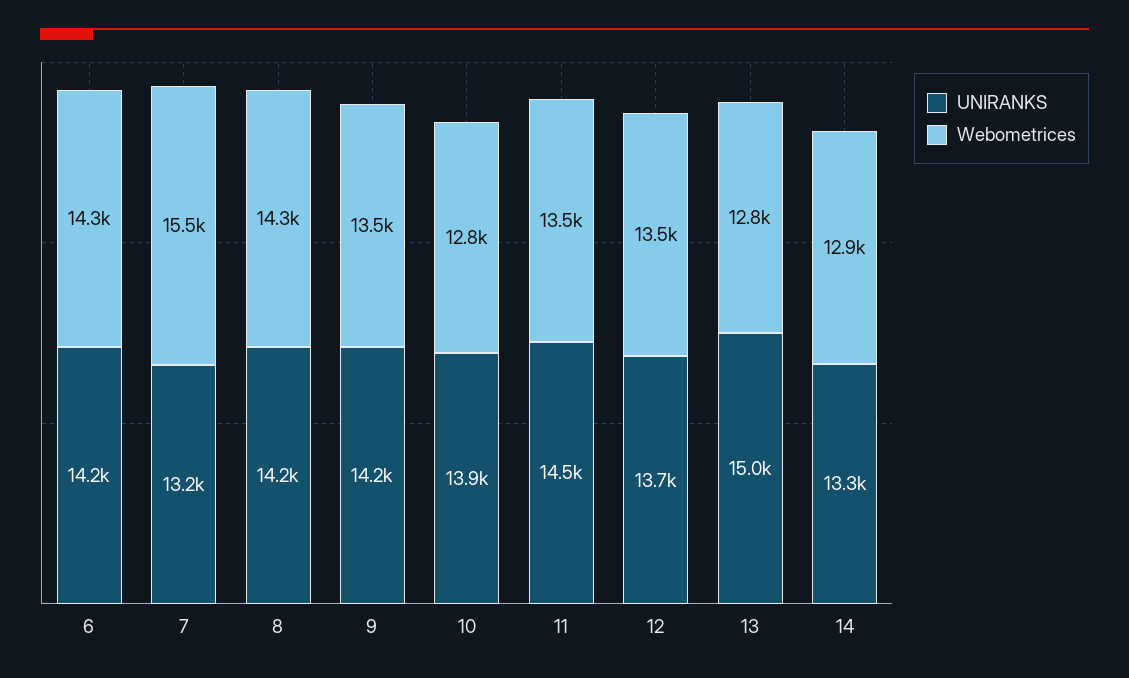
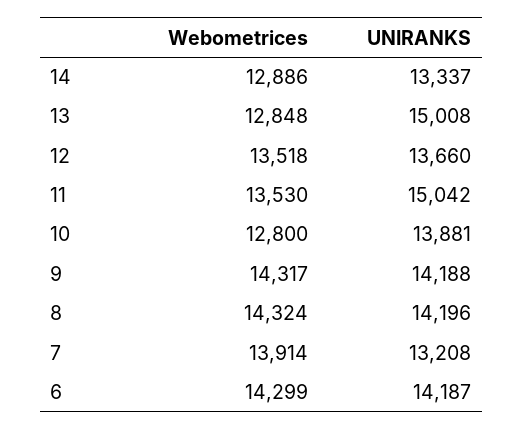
  {
    "UNIRANKS": {
      "6": 14187,
      "7": 13208,
      "8": 14196,
      "9": 14188,
      "10": 13881,
-     "11": 14500,
+     "11": 15042,
      "12": 13660,
      "13": 15008,
      "14": 13337
    },
    "Webometrices": {
      "6": 14299,
-     "7": 15500,
+     "7": 13914,
      "8": 14324,
-     "9": 13500,
+     "9": 14317,
      "10": 12800,
      "11": 13530,
      "12": 13518,
      "13": 12848,
      "14": 12886
    }
  }

